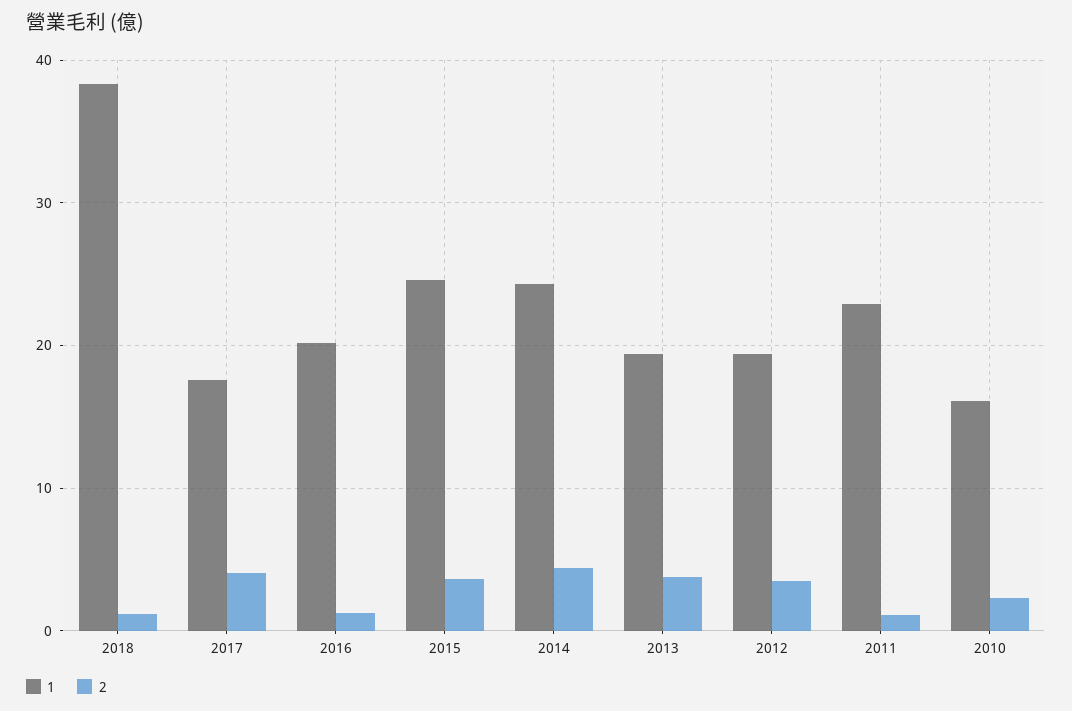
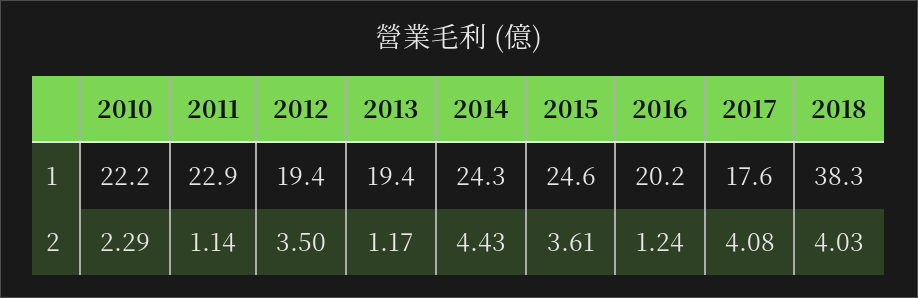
  {
    "1": {
      "2018": 38.3,
      "2017": 17.6,
      "2016": 20.2,
      "2015": 24.6,
      "2014": 24.3,
      "2013": 19.4,
      "2012": 19.4,
      "2011": 22.9,
-     "2010": 16
+     "2010": 22.2
    },
    "2": {
-     "2018": 1,
+     "2018": 4.03,
      "2017": 4.08,
      "2016": 1.24,
      "2015": 3.61,
      "2014": 4.43,
-     "2013": 4,
+     "2013": 1.17,
      "2012": 3.5,
      "2011": 1.14,
      "2010": 2.29
    }
  }

